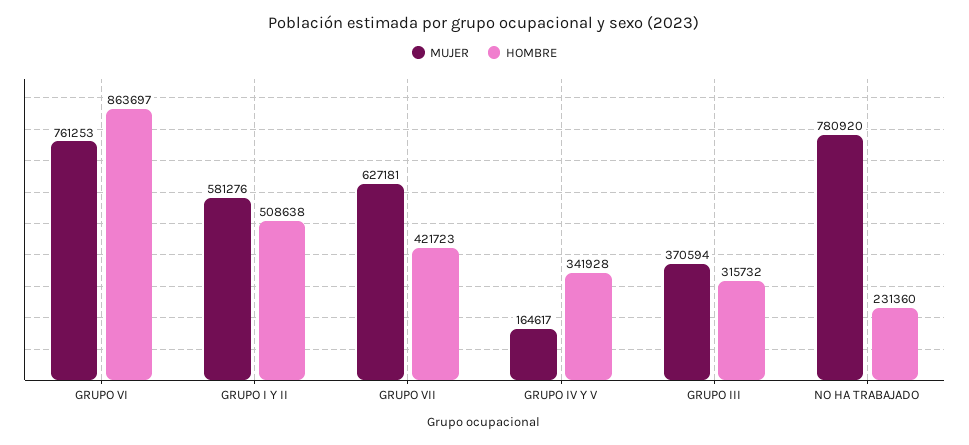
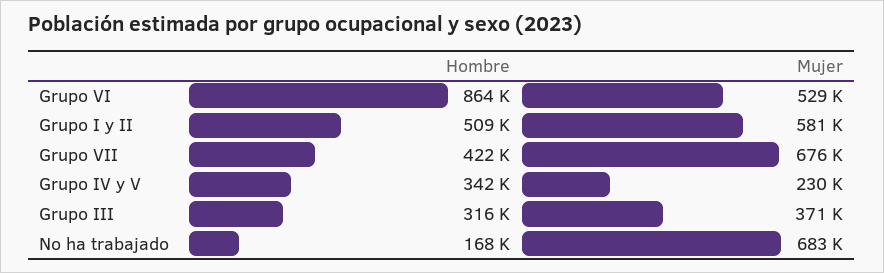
  {
    "MUJER": {
-     "GRUPO VI": 761253,
+     "GRUPO VI": 529000,
      "GRUPO I Y II": 581276,
-     "GRUPO VII": 627181,
+     "GRUPO VII": 676000,
-     "GRUPO IV Y V": 164617,
+     "GRUPO IV Y V": 230000,
      "GRUPO III": 370594,
-     "NO HA TRABAJADO": 780920
+     "NO HA TRABAJADO": 683000
    },
    "HOMBRE": {
      "GRUPO VI": 863697,
      "GRUPO I Y II": 508638,
      "GRUPO VII": 421723,
      "GRUPO IV Y V": 341928,
      "GRUPO III": 315732,
-     "NO HA TRABAJADO": 231360
+     "NO HA TRABAJADO": 168000
    }
  }

